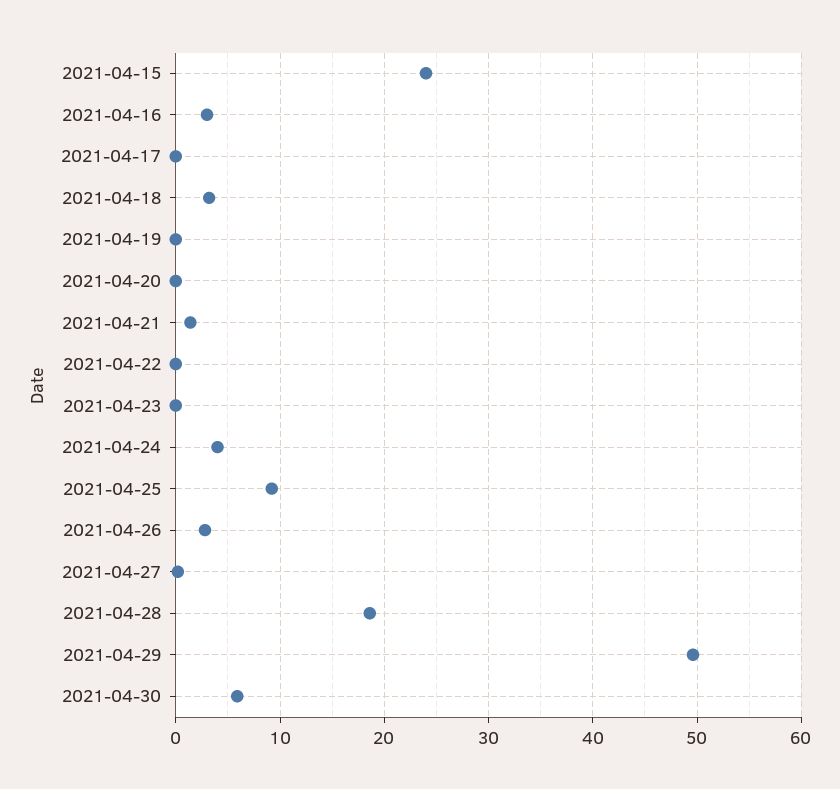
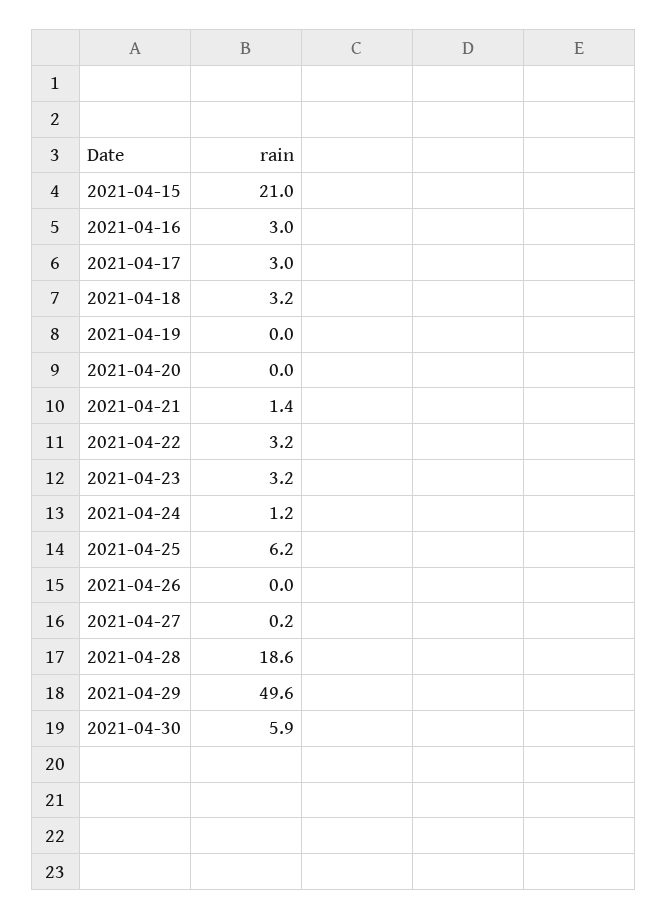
  {
-   "2021-04-15": 24,
+   "2021-04-15": 21,
    "2021-04-16": 3,
-   "2021-04-17": 0,
+   "2021-04-17": 3,
    "2021-04-18": 3.2,
    "2021-04-19": 0,
    "2021-04-20": 0,
    "2021-04-21": 1.4,
-   "2021-04-22": 0,
+   "2021-04-22": 3.2,
-   "2021-04-23": 0,
+   "2021-04-23": 3.2,
-   "2021-04-24": 4,
+   "2021-04-24": 1.2,
-   "2021-04-25": 9,
+   "2021-04-25": 6.2,
-   "2021-04-26": 3,
+   "2021-04-26": 0,
    "2021-04-27": 0.2,
    "2021-04-28": 18.6,
    "2021-04-29": 49.6,
    "2021-04-30": 5.9
  }

